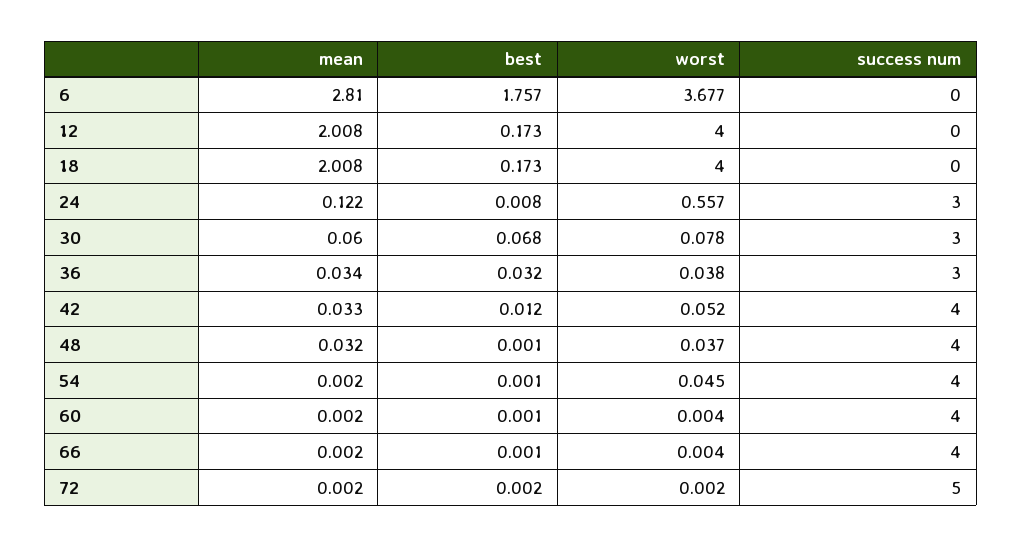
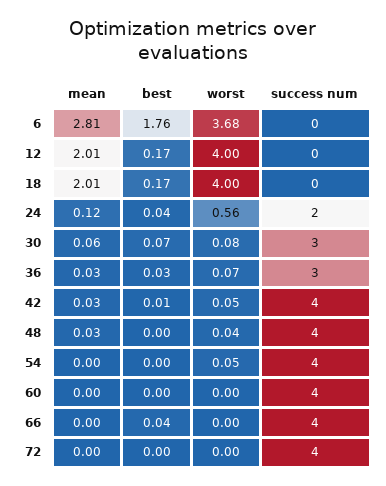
  {
    "mean": {
      "6": 2.81,
      "12": 2.008,
      "18": 2.008,
      "24": 0.122,
      "30": 0.06,
      "36": 0.034,
      "42": 0.033,
      "48": 0.032,
      "54": 0.002,
      "60": 0.002,
      "66": 0.002,
      "72": 0.002
    },
    "best": {
      "6": 1.757,
      "12": 0.173,
      "18": 0.173,
-     "24": 0.008,
+     "24": 0.04,
      "30": 0.068,
      "36": 0.032,
      "42": 0.012,
      "48": 0.001,
      "54": 0.001,
      "60": 0.001,
-     "66": 0.001,
+     "66": 0.04,
      "72": 0.002
    },
    "worst": {
      "6": 3.677,
      "12": 4,
      "18": 4,
      "24": 0.557,
      "30": 0.078,
-     "36": 0.038,
+     "36": 0.07,
      "42": 0.052,
      "48": 0.037,
      "54": 0.045,
      "60": 0.004,
      "66": 0.004,
      "72": 0.002
    },
    "success num": {
      "6": 0,
      "12": 0,
      "18": 0,
-     "24": 3,
+     "24": 2,
      "30": 3,
      "36": 3,
      "42": 4,
      "48": 4,
      "54": 4,
      "60": 4,
      "66": 4,
-     "72": 5
+     "72": 4
    }
  }

